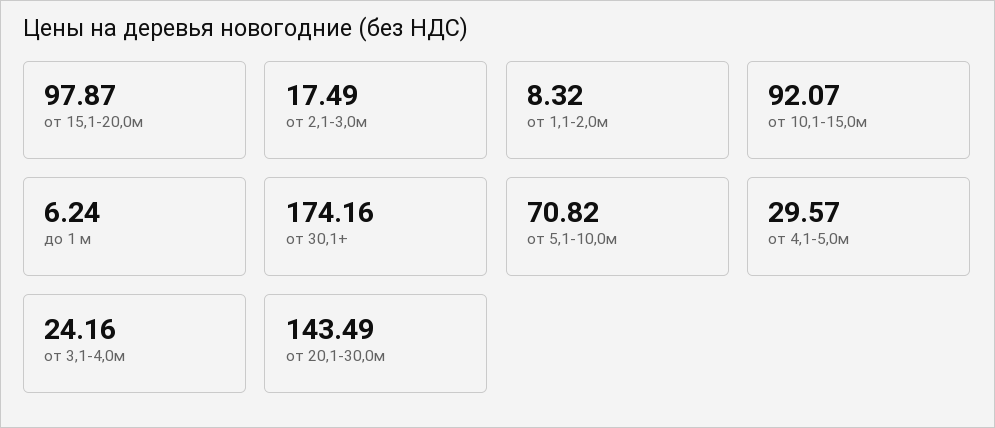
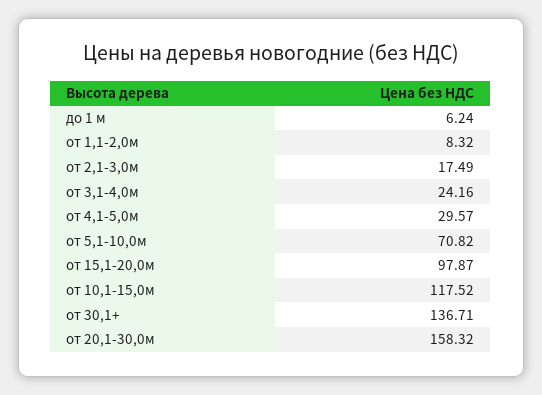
  {
    "от 15,1-20,0м": 97.87,
    "от 2,1-3,0м": 17.49,
    "от 1,1-2,0м": 8.32,
-   "от 10,1-15,0м": 92.07,
+   "от 10,1-15,0м": 117.52,
    "до 1 м": 6.24,
-   "от 30,1+": 174.16,
+   "от 30,1+": 136.71,
    "от 5,1-10,0м": 70.82,
    "от 4,1-5,0м": 29.57,
    "от 3,1-4,0м": 24.16,
-   "от 20,1-30,0м": 143.49
+   "от 20,1-30,0м": 158.32
  }

